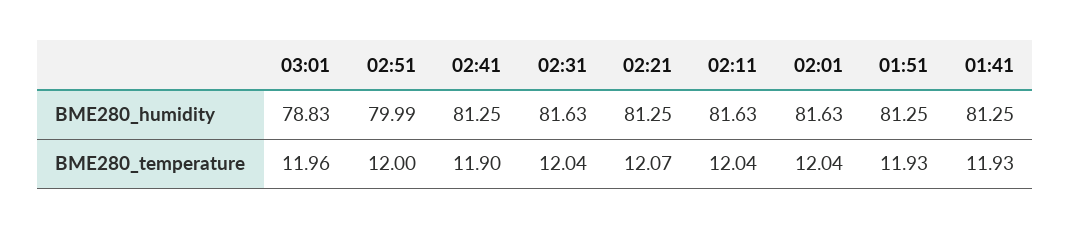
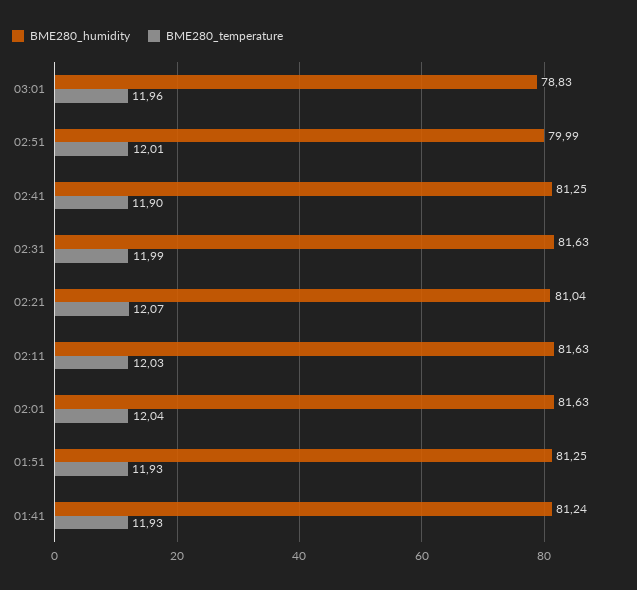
  {
    "BME280_humidity": {
      "03:01": 78.83,
      "02:51": 79.99,
      "02:41": 81.25,
      "02:31": 81.63,
-     "02:21": 81.25,
+     "02:21": 81.04,
      "02:11": 81.63,
      "02:01": 81.63,
      "01:51": 81.25,
-     "01:41": 81.25
+     "01:41": 81.24
    },
    "BME280_temperature": {
      "03:01": 11.96,
-     "02:51": 12,
+     "02:51": 12.01,
      "02:41": 11.9,
-     "02:31": 12.04,
+     "02:31": 11.99,
      "02:21": 12.07,
-     "02:11": 12.04,
+     "02:11": 12.03,
      "02:01": 12.04,
      "01:51": 11.93,
      "01:41": 11.93
    }
  }

